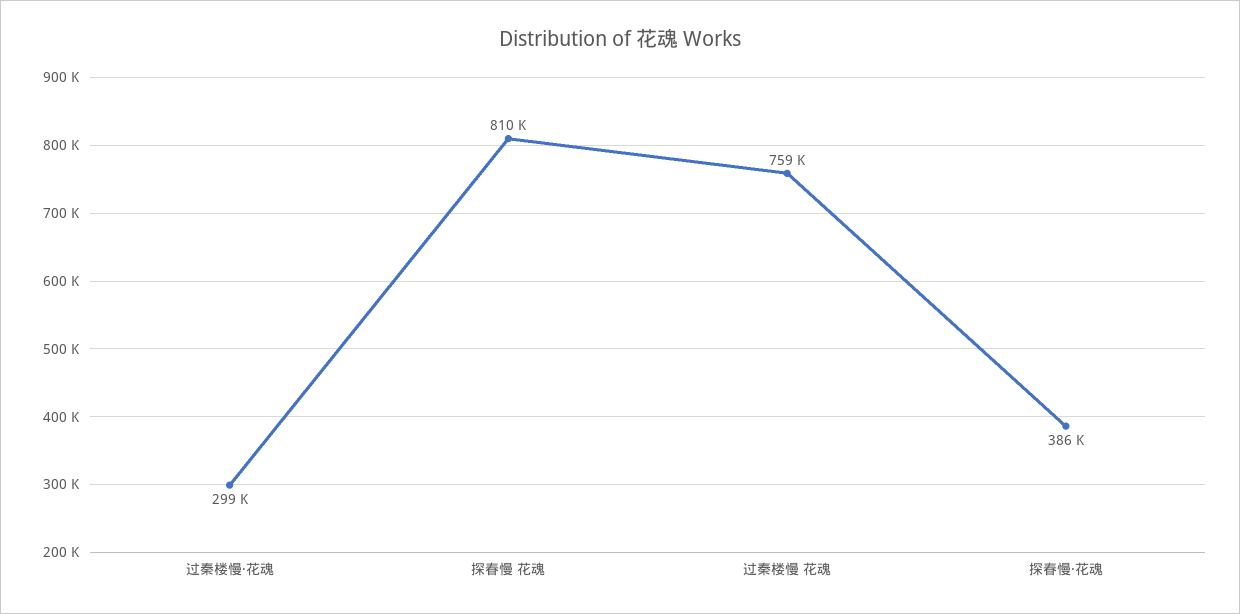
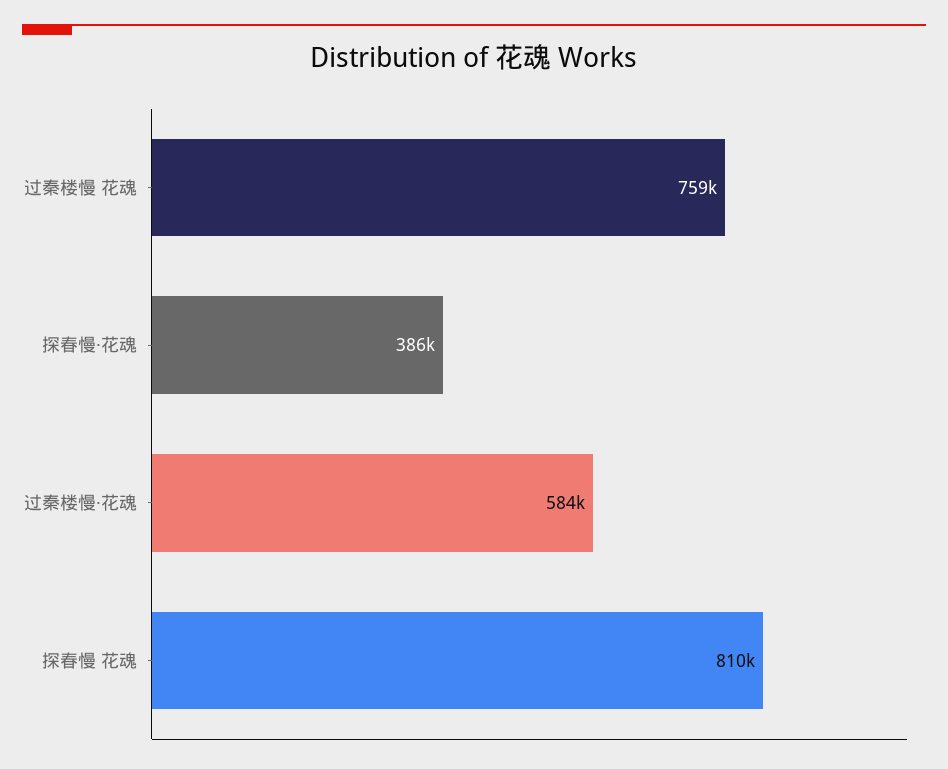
  {
-   "过秦楼慢·花魂": 299000,
+   "过秦楼慢·花魂": 584000,
    "探春慢 花魂": 810000,
    "过秦楼慢 花魂": 759000,
    "探春慢·花魂": 386000
  }

